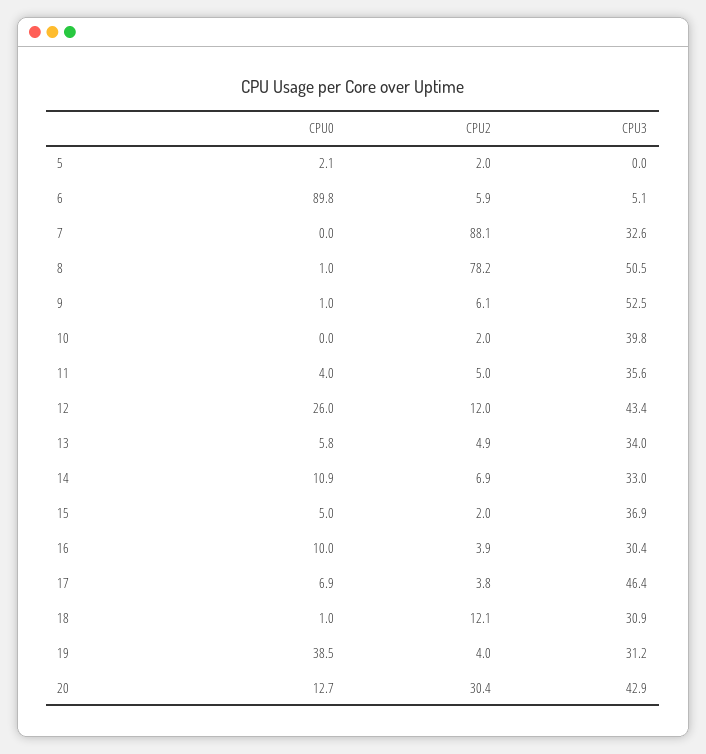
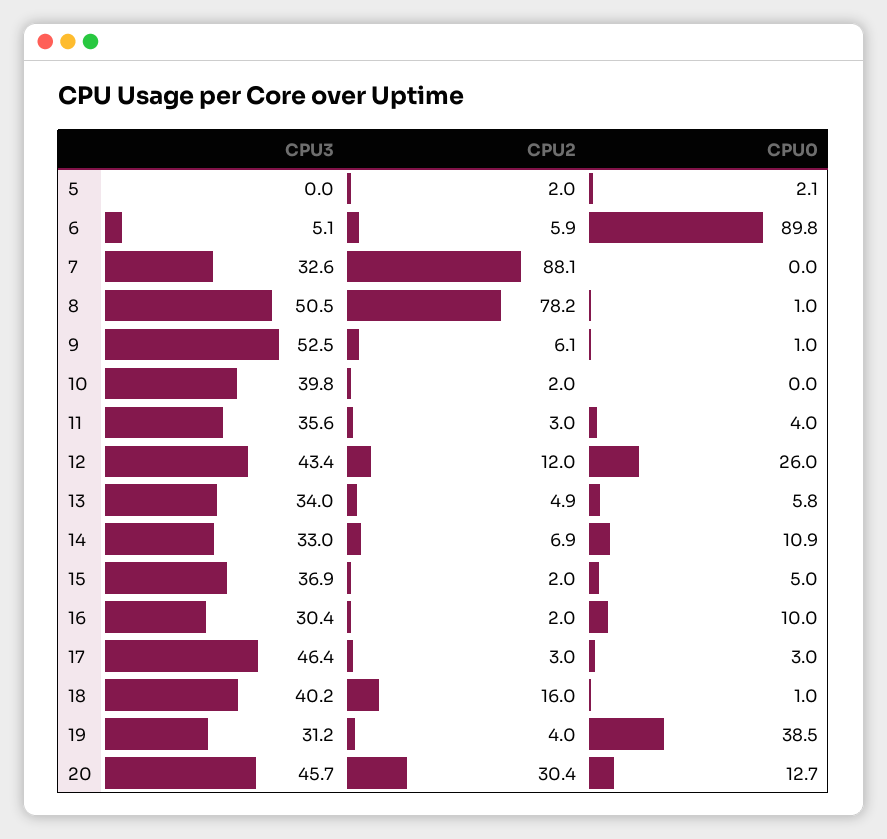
  {
    "CPU0": {
      "5": 2.1,
      "6": 89.8,
      "7": 0,
      "8": 1,
      "9": 1,
      "10": 0,
      "11": 4,
      "12": 26,
      "13": 5.8,
      "14": 10.9,
      "15": 5,
      "16": 10,
-     "17": 6.9,
+     "17": 3,
      "18": 1,
      "19": 38.5,
      "20": 12.7
    },
    "CPU2": {
      "5": 2,
      "6": 5.9,
      "7": 88.1,
      "8": 78.2,
      "9": 6.1,
      "10": 2,
-     "11": 5,
+     "11": 3,
      "12": 12,
      "13": 4.9,
      "14": 6.9,
      "15": 2,
-     "16": 3.9,
+     "16": 2,
-     "17": 3.8,
+     "17": 3,
-     "18": 12.1,
+     "18": 16,
      "19": 4,
      "20": 30.4
    },
    "CPU3": {
      "5": 0,
      "6": 5.1,
      "7": 32.6,
      "8": 50.5,
      "9": 52.5,
      "10": 39.8,
      "11": 35.6,
      "12": 43.4,
      "13": 34,
      "14": 33,
      "15": 36.9,
      "16": 30.4,
      "17": 46.4,
-     "18": 30.9,
+     "18": 40.2,
      "19": 31.2,
-     "20": 42.9
+     "20": 45.7
    }
  }

